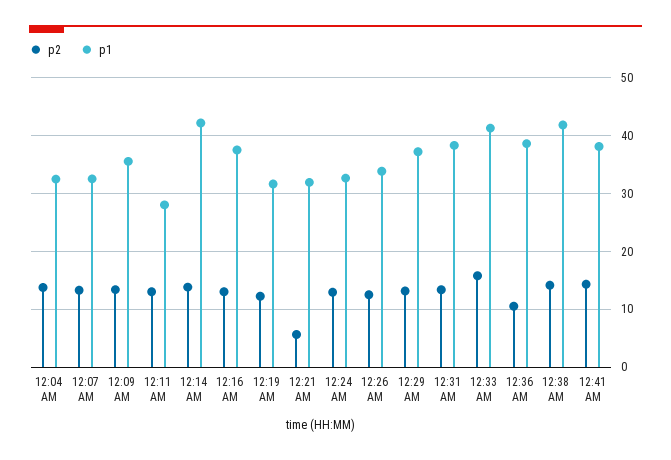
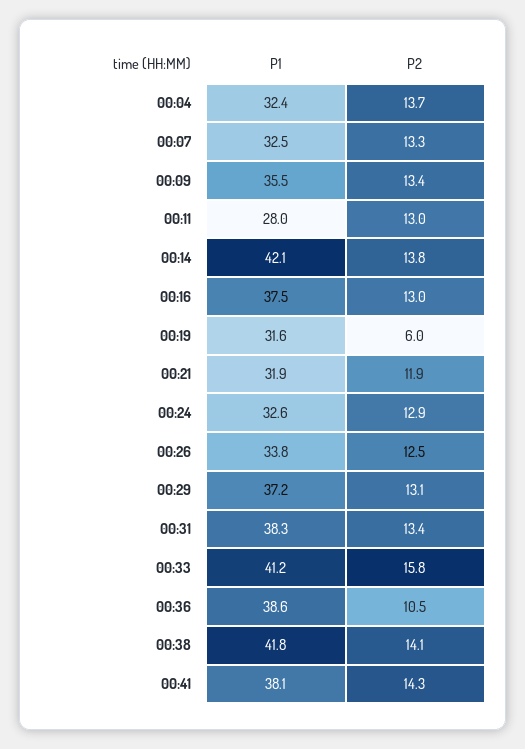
  {
    "p2": {
      "12:04 AM": 13.7,
      "12:07 AM": 13.3,
      "12:09 AM": 13.4,
      "12:11 AM": 13,
      "12:14 AM": 13.8,
      "12:16 AM": 13,
-     "12:19 AM": 12,
+     "12:19 AM": 6,
-     "12:21 AM": 6,
+     "12:21 AM": 11.9,
      "12:24 AM": 12.9,
      "12:26 AM": 12.5,
      "12:29 AM": 13.1,
      "12:31 AM": 13.4,
      "12:33 AM": 15.8,
      "12:36 AM": 10.5,
      "12:38 AM": 14.1,
      "12:41 AM": 14.3
    },
    "p1": {
      "12:04 AM": 32.4,
      "12:07 AM": 32.5,
      "12:09 AM": 35.5,
      "12:11 AM": 28,
      "12:14 AM": 42.1,
      "12:16 AM": 37.5,
      "12:19 AM": 31.6,
      "12:21 AM": 31.9,
      "12:24 AM": 32.6,
      "12:26 AM": 33.8,
      "12:29 AM": 37.2,
      "12:31 AM": 38.3,
      "12:33 AM": 41.2,
      "12:36 AM": 38.6,
      "12:38 AM": 41.8,
      "12:41 AM": 38.1
    }
  }

